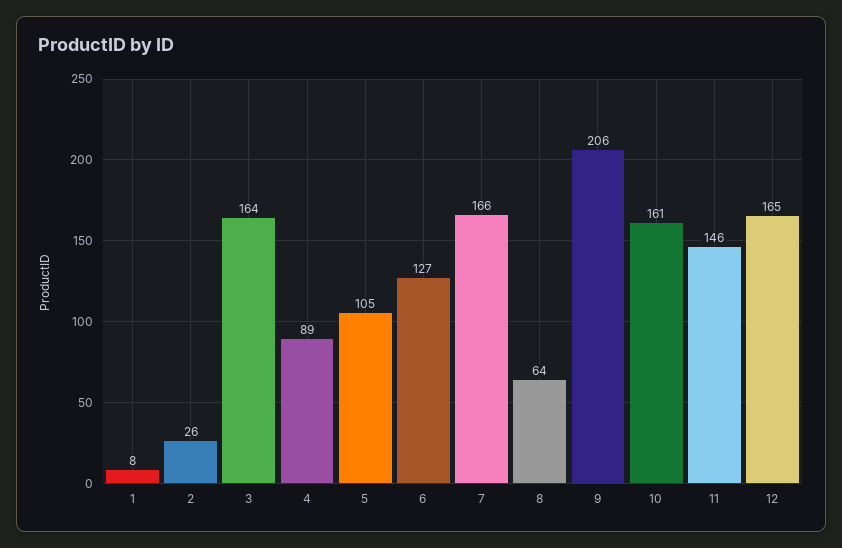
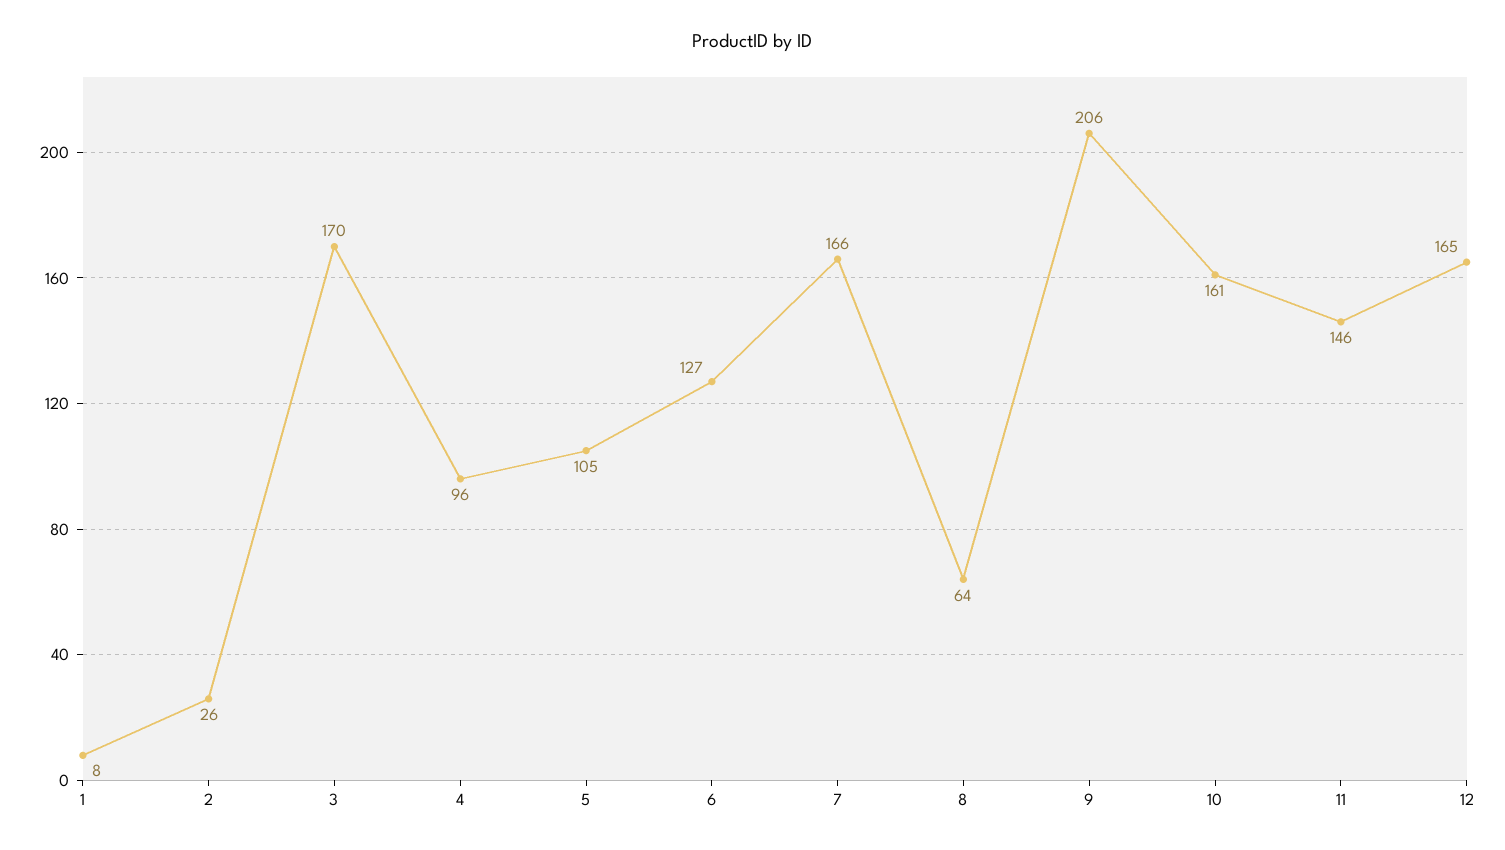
  {
    "1": 8,
    "2": 26,
-   "3": 164,
+   "3": 170,
-   "4": 89,
+   "4": 96,
    "5": 105,
    "6": 127,
    "7": 166,
    "8": 64,
    "9": 206,
    "10": 161,
    "11": 146,
    "12": 165
  }

